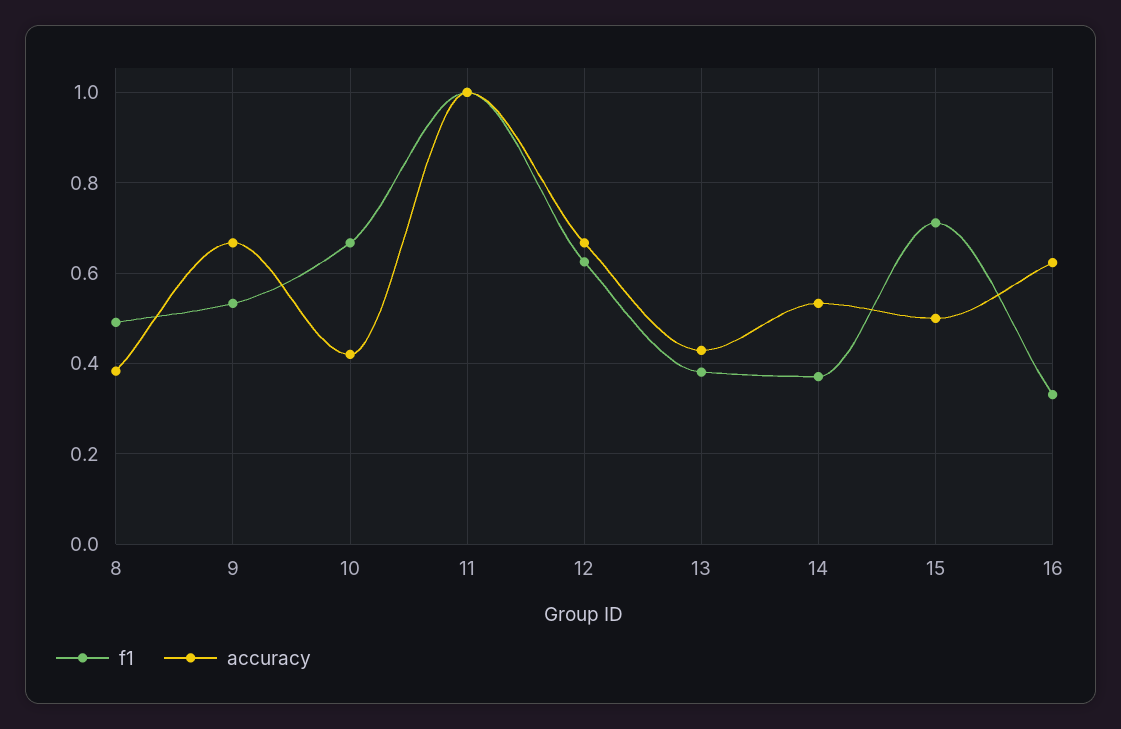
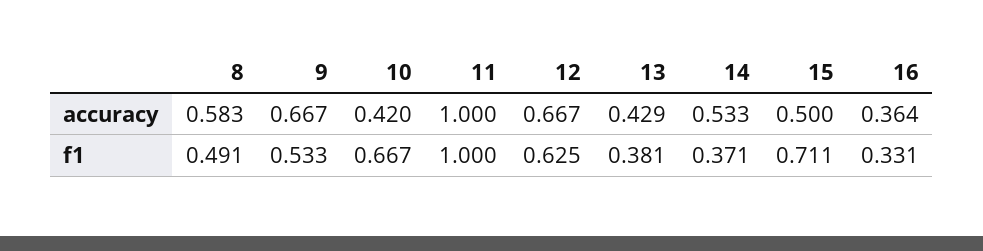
  {
    "f1": {
      "8": 0.491,
      "9": 0.533,
      "10": 0.667,
      "11": 1,
      "12": 0.625,
      "13": 0.381,
      "14": 0.371,
      "15": 0.711,
      "16": 0.331
    },
    "accuracy": {
-     "8": 0.38,
+     "8": 0.583,
      "9": 0.667,
      "10": 0.42,
      "11": 1,
      "12": 0.667,
      "13": 0.429,
      "14": 0.533,
      "15": 0.5,
-     "16": 0.62
+     "16": 0.364
    }
  }

